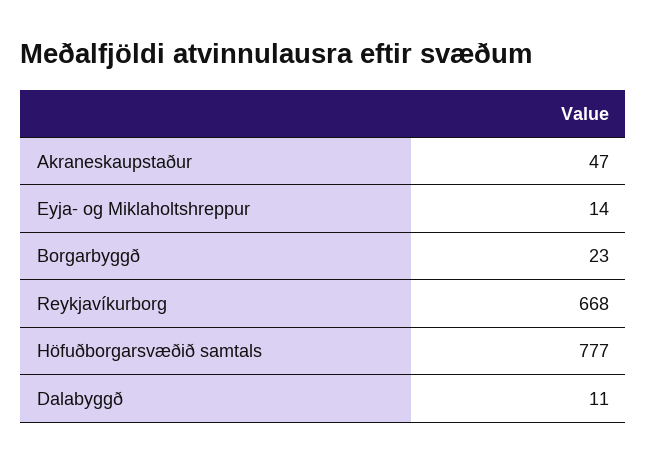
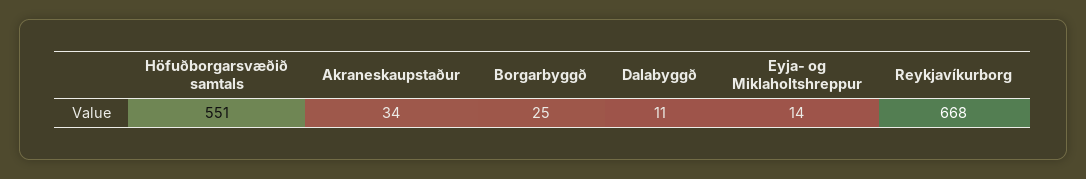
  {
-   "Akraneskaupstaður": 47,
+   "Akraneskaupstaður": 34,
    "Eyja- og Miklaholtshreppur": 14,
-   "Borgarbyggð": 23,
+   "Borgarbyggð": 25,
    "Reykjavíkurborg": 668,
-   "Höfuðborgarsvæðið samtals": 777,
+   "Höfuðborgarsvæðið samtals": 551,
    "Dalabyggð": 11
  }

